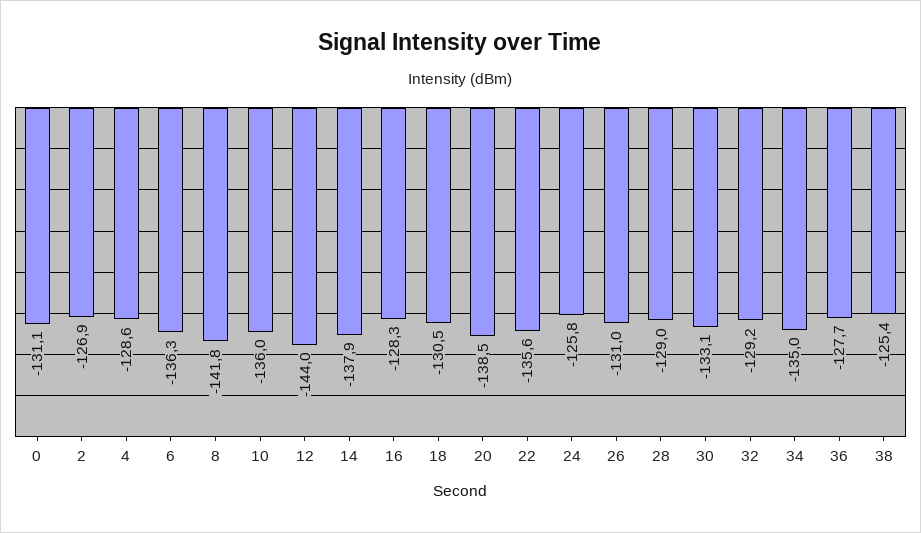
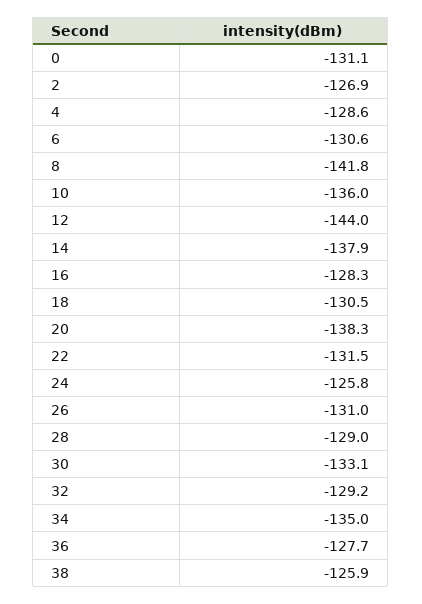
  {
    "0": -131.1,
    "2": -126.9,
    "4": -128.6,
-   "6": -136.3,
+   "6": -130.6,
    "8": -141.8,
    "10": -136,
    "12": -144,
    "14": -137.9,
    "16": -128.3,
    "18": -130.5,
-   "20": -138.5,
+   "20": -138.3,
-   "22": -135.6,
+   "22": -131.5,
    "24": -125.8,
    "26": -131,
    "28": -129,
    "30": -133.1,
    "32": -129.2,
    "34": -135,
    "36": -127.7,
-   "38": -125.4
+   "38": -125.9
  }

